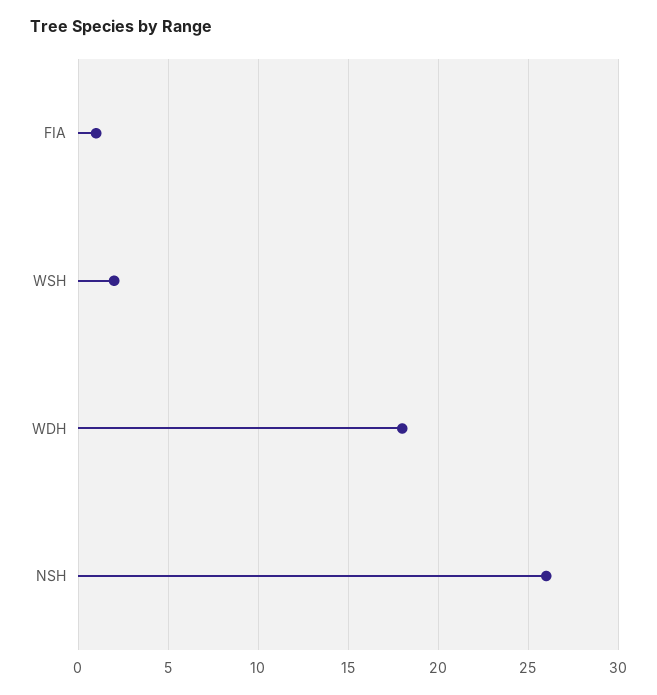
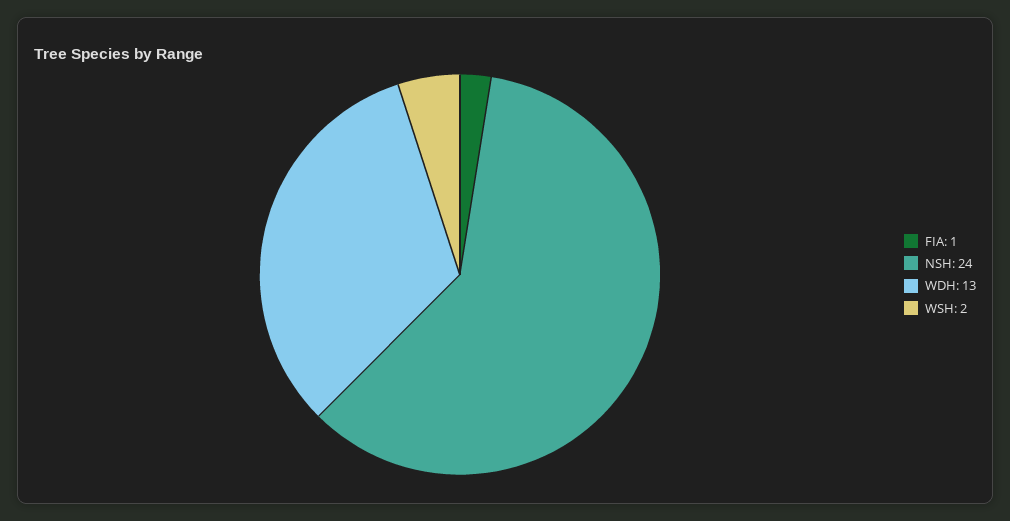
  {
    "FIA": 1,
    "WSH": 2,
-   "WDH": 18,
+   "WDH": 13,
-   "NSH": 26
+   "NSH": 24
  }

